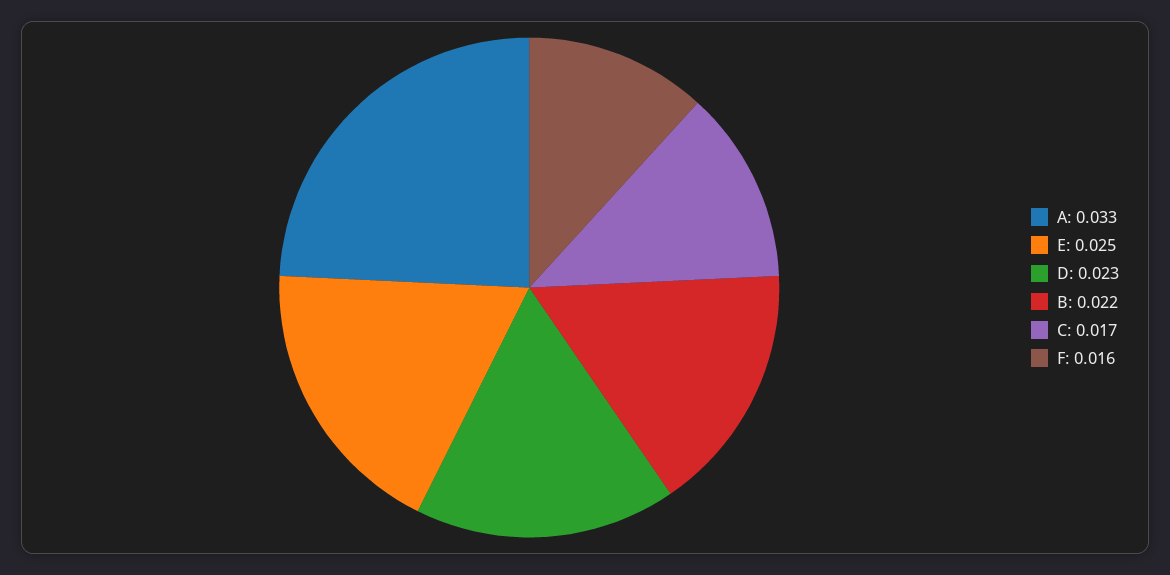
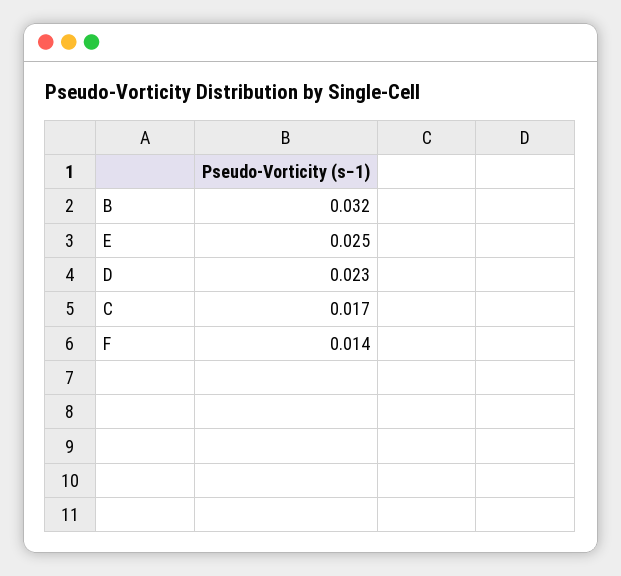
  {
-   "A": 0.033,
    "E": 0.025,
    "D": 0.023,
-   "B": 0.022,
+   "B": 0.032,
    "C": 0.017,
-   "F": 0.016
+   "F": 0.014
  }

